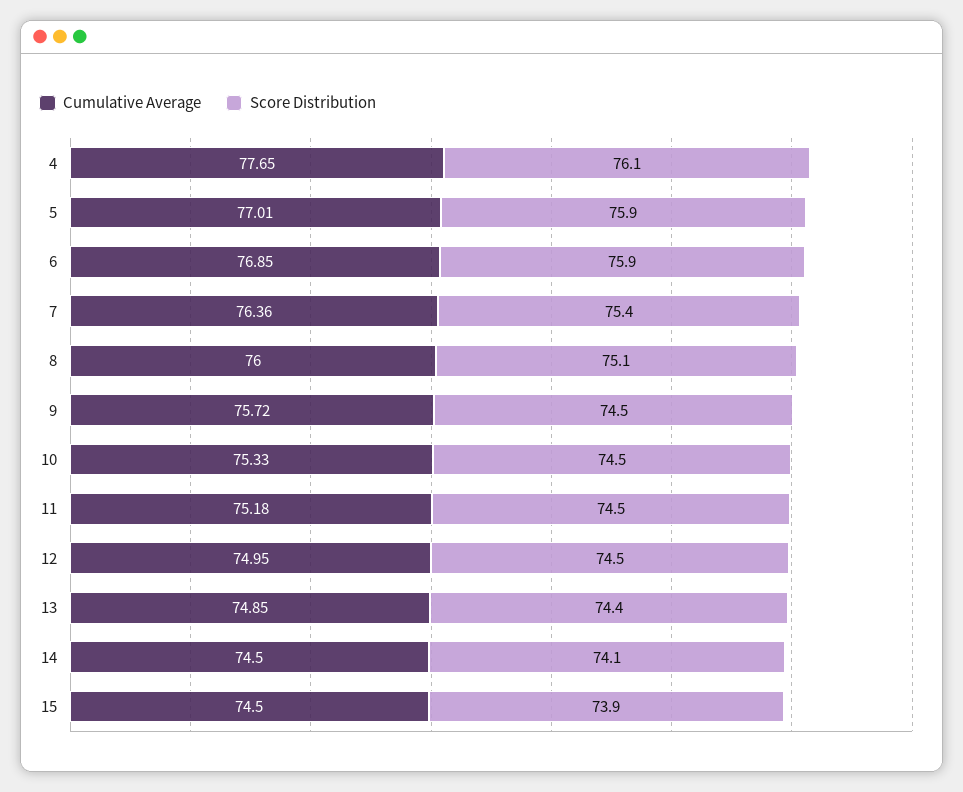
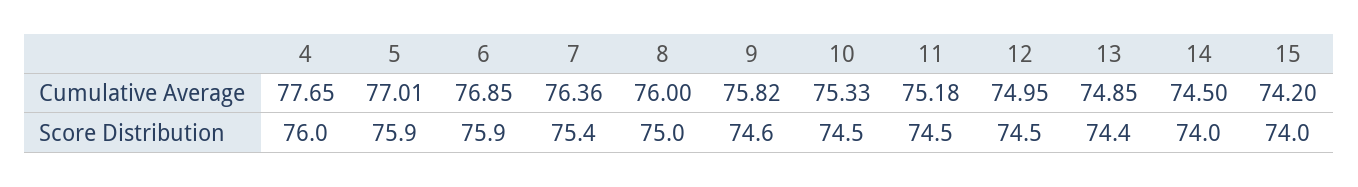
  {
    "Cumulative Average": {
      "4": 77.65,
      "5": 77.01,
      "6": 76.85,
      "7": 76.36,
      "8": 76,
-     "9": 75.72,
+     "9": 75.82,
      "10": 75.33,
      "11": 75.18,
      "12": 74.95,
      "13": 74.85,
      "14": 74.5,
-     "15": 74.5
+     "15": 74.2
    },
    "Score Distribution": {
-     "4": 76.1,
+     "4": 76,
      "5": 75.9,
      "6": 75.9,
      "7": 75.4,
-     "8": 75.1,
+     "8": 75,
-     "9": 74.5,
+     "9": 74.6,
      "10": 74.5,
      "11": 74.5,
      "12": 74.5,
      "13": 74.4,
-     "14": 74.1,
+     "14": 74,
-     "15": 73.9
+     "15": 74
    }
  }

